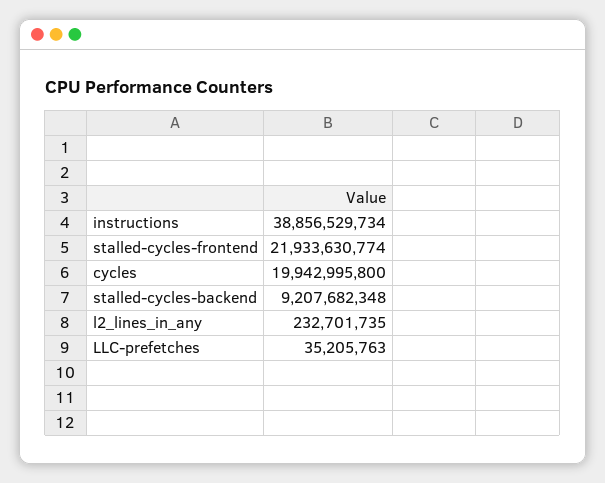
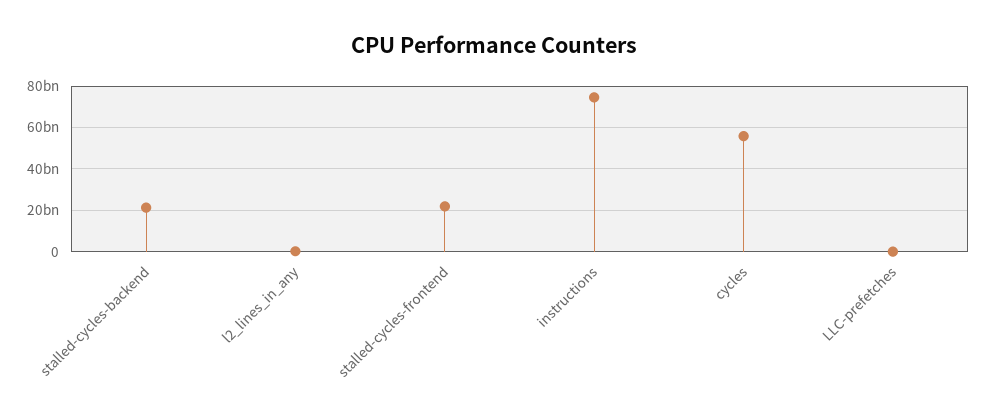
  {
-   "instructions": 38856529734,
+   "instructions": 75000000000,
    "stalled-cycles-frontend": 21933630774,
-   "cycles": 19942995800,
+   "cycles": 55000000000,
-   "stalled-cycles-backend": 9207682348,
+   "stalled-cycles-backend": 20000000000,
    "l2_lines_in_any": 232701735,
    "LLC-prefetches": 35205763
  }

